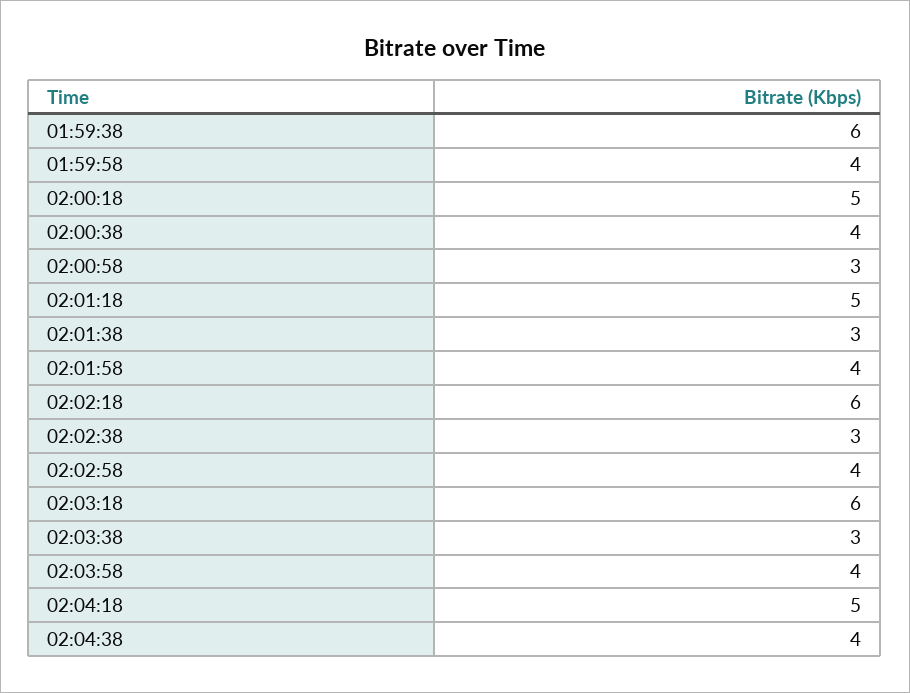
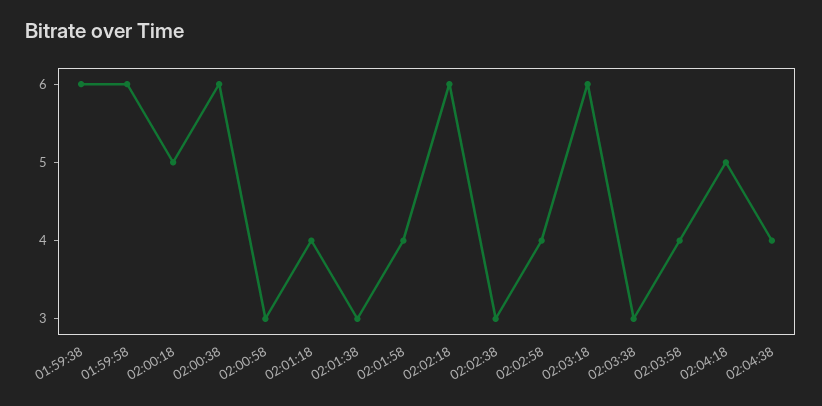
  {
    "01:59:38": 6,
-   "01:59:58": 4,
+   "01:59:58": 6,
    "02:00:18": 5,
-   "02:00:38": 4,
+   "02:00:38": 6,
    "02:00:58": 3,
-   "02:01:18": 5,
+   "02:01:18": 4,
    "02:01:38": 3,
    "02:01:58": 4,
    "02:02:18": 6,
    "02:02:38": 3,
    "02:02:58": 4,
    "02:03:18": 6,
    "02:03:38": 3,
    "02:03:58": 4,
    "02:04:18": 5,
    "02:04:38": 4
  }

